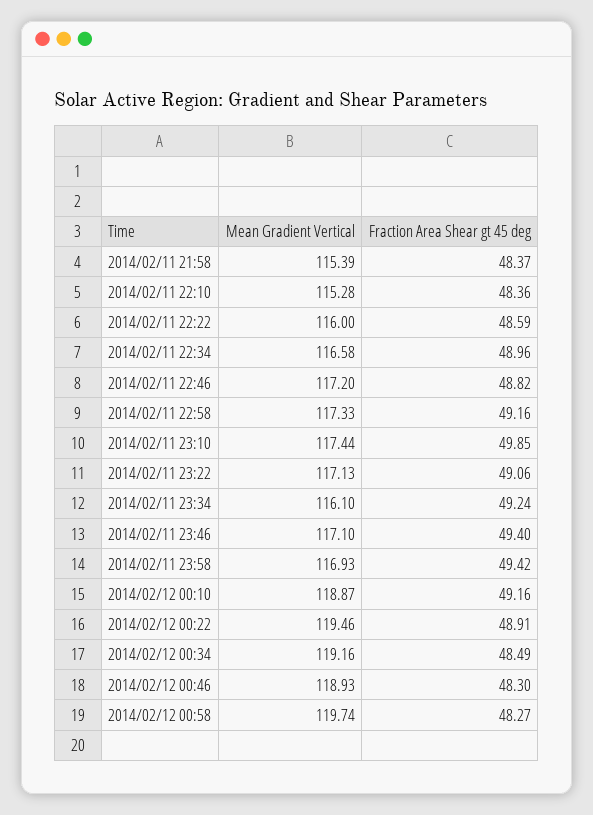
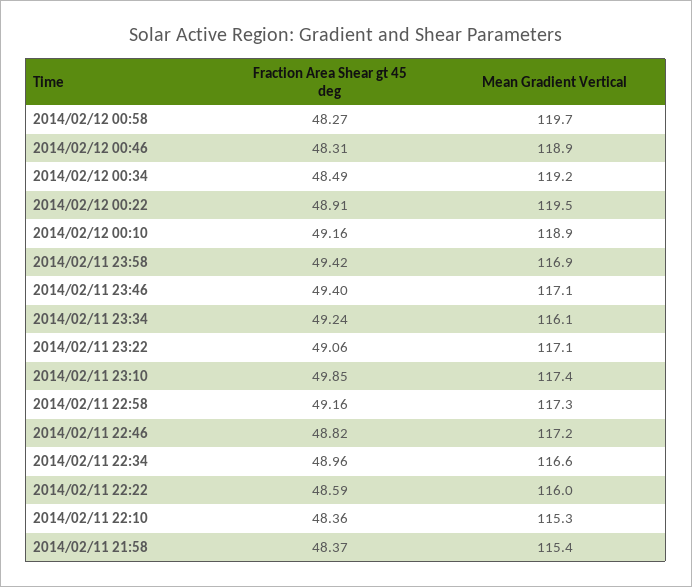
  {
    "Mean Gradient Vertical": {
      "2014/02/11 21:58": 115.39,
      "2014/02/11 22:10": 115.28,
      "2014/02/11 22:22": 116,
      "2014/02/11 22:34": 116.58,
      "2014/02/11 22:46": 117.2,
      "2014/02/11 22:58": 117.33,
      "2014/02/11 23:10": 117.44,
      "2014/02/11 23:22": 117.13,
      "2014/02/11 23:34": 116.1,
      "2014/02/11 23:46": 117.1,
      "2014/02/11 23:58": 116.93,
      "2014/02/12 00:10": 118.87,
      "2014/02/12 00:22": 119.46,
      "2014/02/12 00:34": 119.16,
      "2014/02/12 00:46": 118.93,
      "2014/02/12 00:58": 119.74
    },
    "Fraction Area Shear gt 45 deg": {
      "2014/02/11 21:58": 48.37,
      "2014/02/11 22:10": 48.36,
      "2014/02/11 22:22": 48.59,
      "2014/02/11 22:34": 48.96,
      "2014/02/11 22:46": 48.82,
      "2014/02/11 22:58": 49.16,
      "2014/02/11 23:10": 49.85,
      "2014/02/11 23:22": 49.06,
      "2014/02/11 23:34": 49.24,
      "2014/02/11 23:46": 49.4,
      "2014/02/11 23:58": 49.42,
      "2014/02/12 00:10": 49.16,
      "2014/02/12 00:22": 48.91,
      "2014/02/12 00:34": 48.49,
-     "2014/02/12 00:46": 48.3,
+     "2014/02/12 00:46": 48.31,
      "2014/02/12 00:58": 48.27
    }
  }

